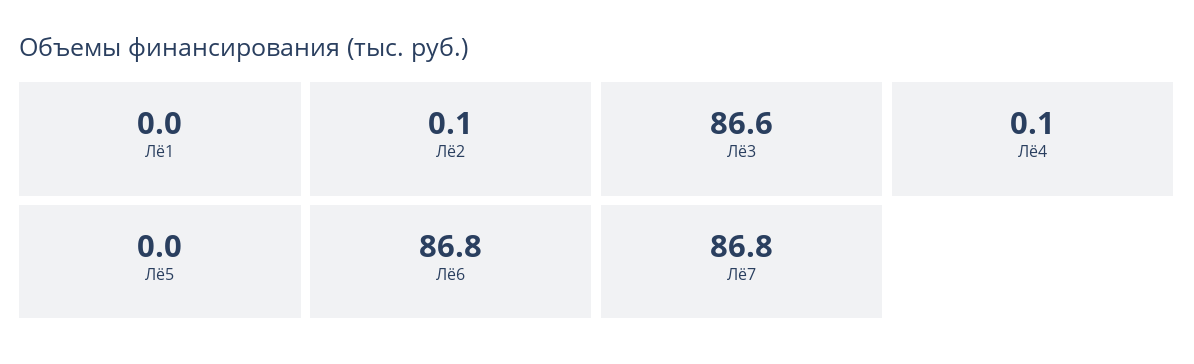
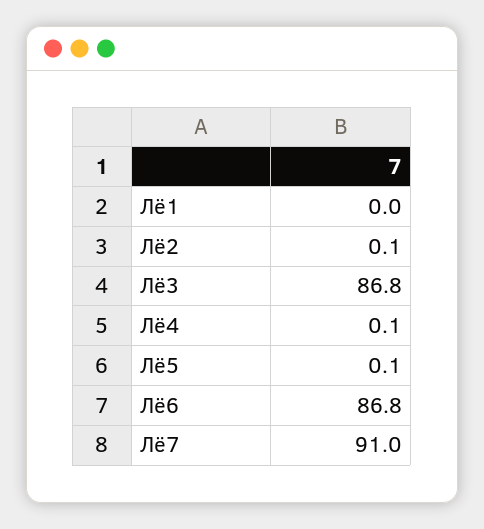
  {
    "Лё1": 0,
    "Лё2": 0.1,
-   "Лё3": 86.6,
+   "Лё3": 86.8,
    "Лё4": 0.1,
-   "Лё5": 0,
+   "Лё5": 0.1,
    "Лё6": 86.8,
-   "Лё7": 86.8
+   "Лё7": 91
  }

